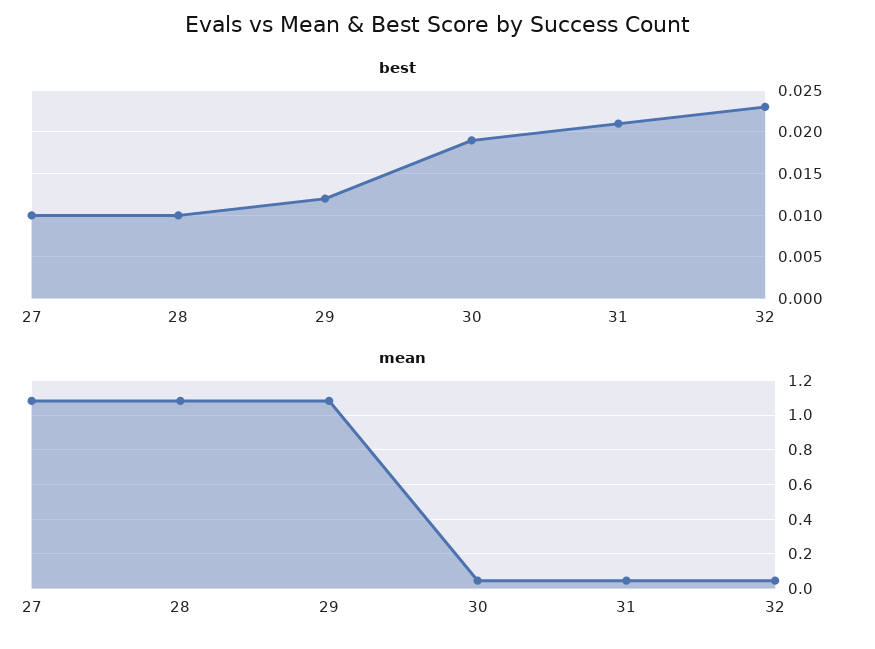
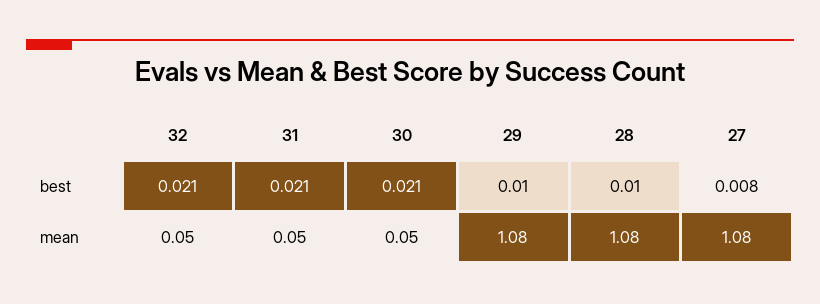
  {
    "best": {
-     "27": 0.01,
+     "27": 0.008,
      "28": 0.01,
-     "29": 0.012,
+     "29": 0.01,
-     "30": 0.019,
+     "30": 0.021,
      "31": 0.021,
-     "32": 0.023
+     "32": 0.021
    },
    "mean": {
      "27": 1.08,
      "28": 1.08,
      "29": 1.08,
      "30": 0.05,
      "31": 0.05,
      "32": 0.05
    }
  }

